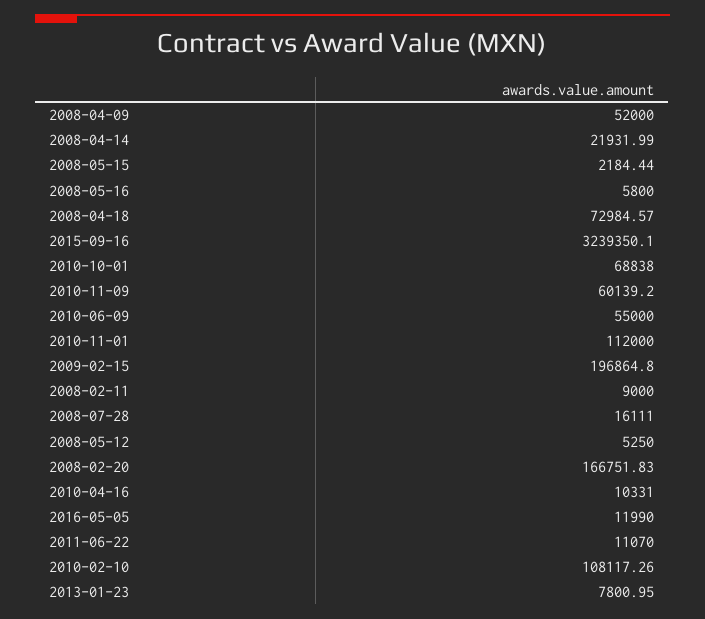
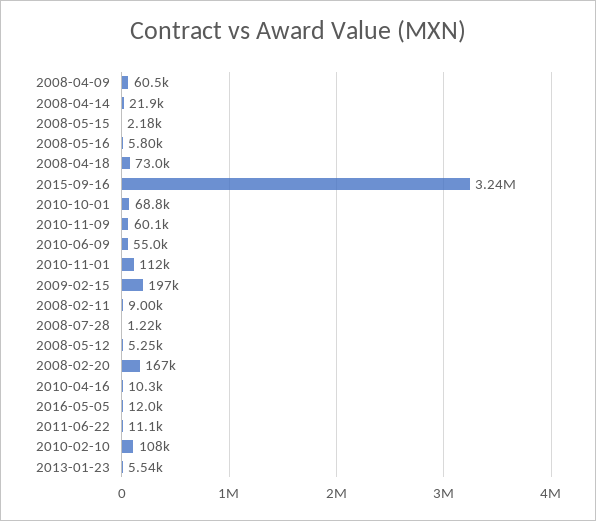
  {
-   "2008-04-09": 52000,
+   "2008-04-09": 60500,
    "2008-04-14": 21931.99,
    "2008-05-15": 2184.44,
    "2008-05-16": 5800,
    "2008-04-18": 72984.57,
    "2015-09-16": 3239350.1,
    "2010-10-01": 68838,
    "2010-11-09": 60139.2,
    "2010-06-09": 55000,
    "2010-11-01": 112000,
    "2009-02-15": 196864.8,
    "2008-02-11": 9000,
-   "2008-07-28": 16111,
+   "2008-07-28": 1220,
    "2008-05-12": 5250,
    "2008-02-20": 166751.83,
    "2010-04-16": 10331,
    "2016-05-05": 11990,
    "2011-06-22": 11070,
    "2010-02-10": 108117.26,
-   "2013-01-23": 7800.95
+   "2013-01-23": 5540
  }

